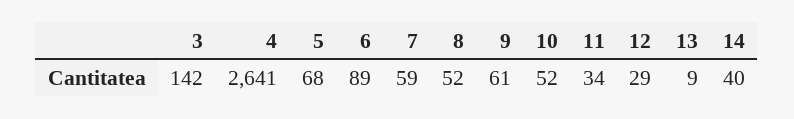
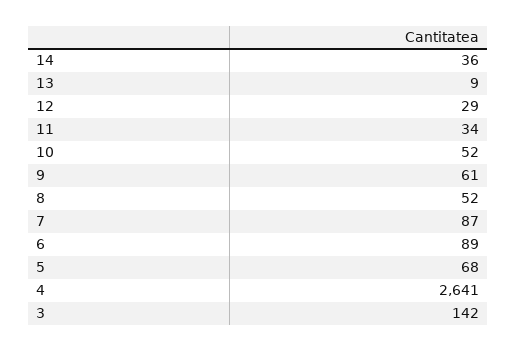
  {
    "3": 142,
    "4": 2641,
    "5": 68,
    "6": 89,
-   "7": 59,
+   "7": 87,
    "8": 52,
    "9": 61,
    "10": 52,
    "11": 34,
    "12": 29,
    "13": 9,
-   "14": 40
+   "14": 36
  }

